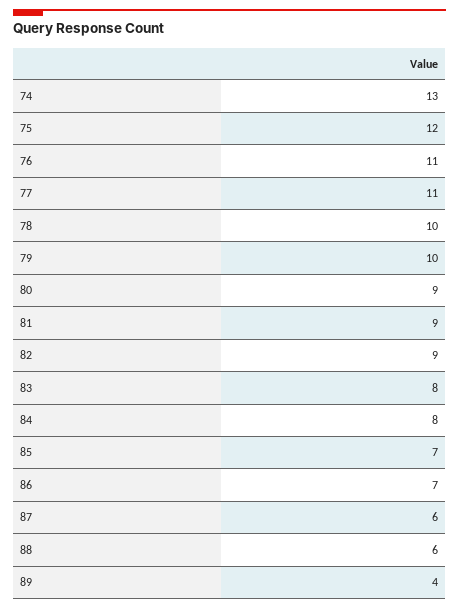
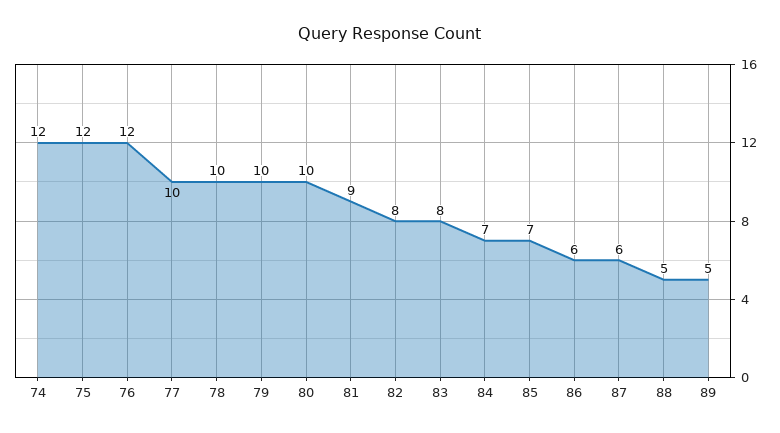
  {
-   "74": 13,
+   "74": 12,
    "75": 12,
-   "76": 11,
+   "76": 12,
-   "77": 11,
+   "77": 10,
    "78": 10,
    "79": 10,
-   "80": 9,
+   "80": 10,
    "81": 9,
-   "82": 9,
+   "82": 8,
    "83": 8,
-   "84": 8,
+   "84": 7,
    "85": 7,
-   "86": 7,
+   "86": 6,
    "87": 6,
-   "88": 6,
+   "88": 5,
-   "89": 4
+   "89": 5
  }

